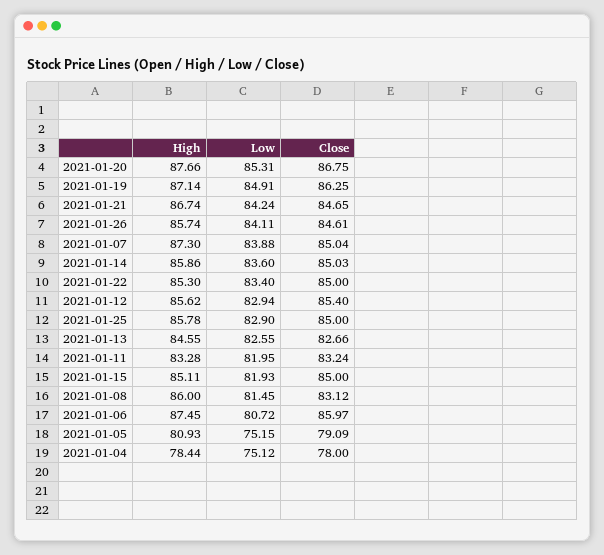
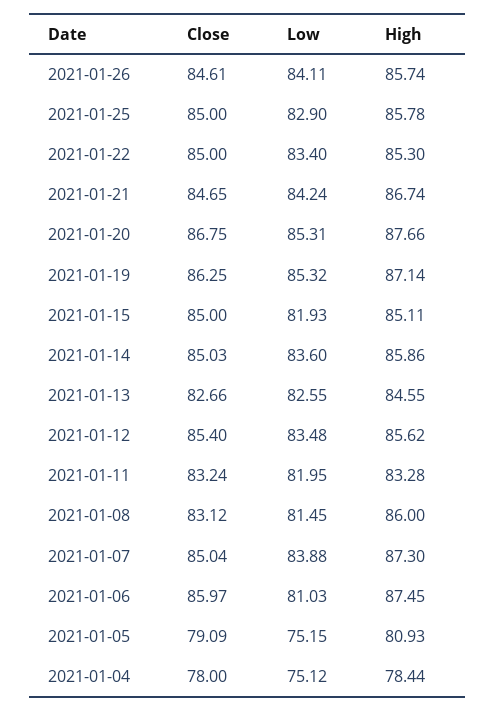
  {
    "High": {
      "2021-01-20": 87.66,
      "2021-01-19": 87.14,
      "2021-01-21": 86.74,
      "2021-01-26": 85.74,
      "2021-01-07": 87.3,
      "2021-01-14": 85.86,
      "2021-01-22": 85.3,
      "2021-01-12": 85.62,
      "2021-01-25": 85.78,
      "2021-01-13": 84.55,
      "2021-01-11": 83.28,
      "2021-01-15": 85.11,
      "2021-01-08": 86,
      "2021-01-06": 87.45,
      "2021-01-05": 80.93,
      "2021-01-04": 78.44
    },
    "Low": {
      "2021-01-20": 85.31,
-     "2021-01-19": 84.91,
+     "2021-01-19": 85.32,
      "2021-01-21": 84.24,
      "2021-01-26": 84.11,
      "2021-01-07": 83.88,
      "2021-01-14": 83.6,
      "2021-01-22": 83.4,
-     "2021-01-12": 82.94,
+     "2021-01-12": 83.48,
      "2021-01-25": 82.9,
      "2021-01-13": 82.55,
      "2021-01-11": 81.95,
      "2021-01-15": 81.93,
      "2021-01-08": 81.45,
-     "2021-01-06": 80.72,
+     "2021-01-06": 81.03,
      "2021-01-05": 75.15,
      "2021-01-04": 75.12
    },
    "Close": {
      "2021-01-20": 86.75,
      "2021-01-19": 86.25,
      "2021-01-21": 84.65,
      "2021-01-26": 84.61,
      "2021-01-07": 85.04,
      "2021-01-14": 85.03,
      "2021-01-22": 85,
      "2021-01-12": 85.4,
      "2021-01-25": 85,
      "2021-01-13": 82.66,
      "2021-01-11": 83.24,
      "2021-01-15": 85,
      "2021-01-08": 83.12,
      "2021-01-06": 85.97,
      "2021-01-05": 79.09,
      "2021-01-04": 78
    }
  }

